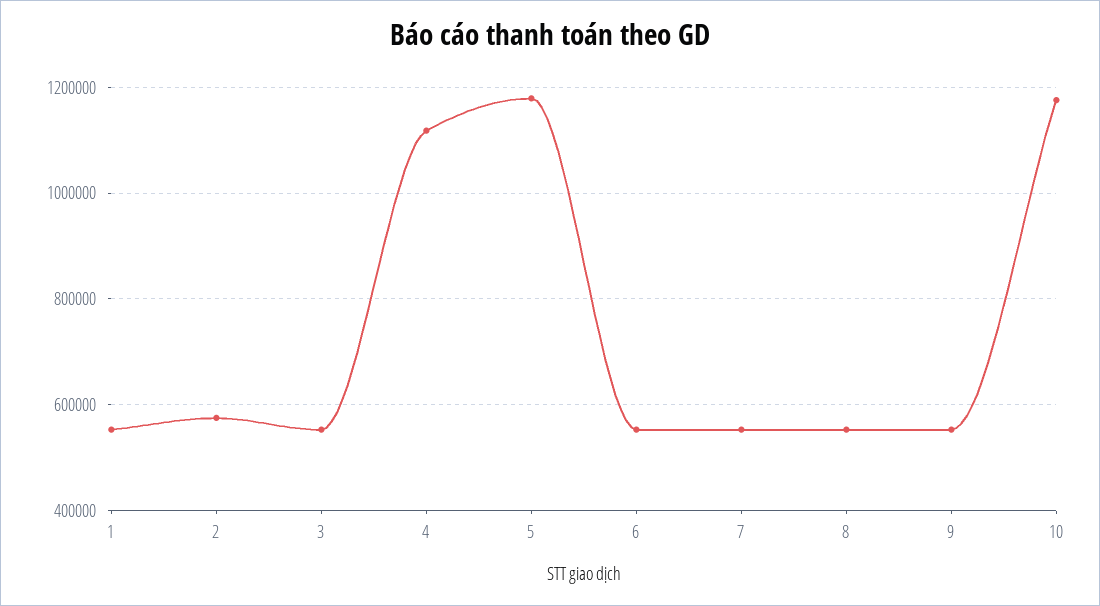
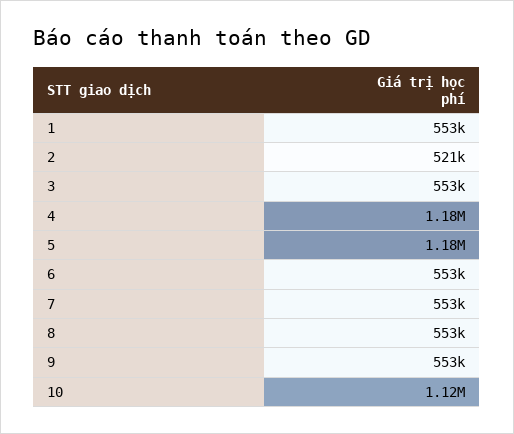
  {
    "1": 553000,
-   "2": 580000,
+   "2": 521000,
    "3": 553000,
-   "4": 1120000,
+   "4": 1180000,
    "5": 1180000,
    "6": 553000,
    "7": 553000,
    "8": 553000,
    "9": 553000,
-   "10": 1180000
+   "10": 1120000
  }

